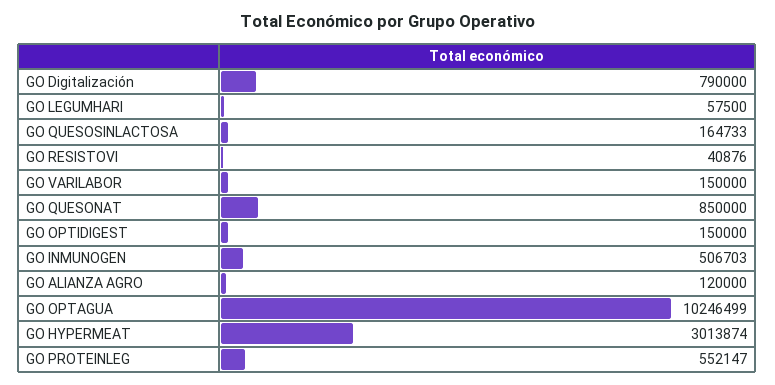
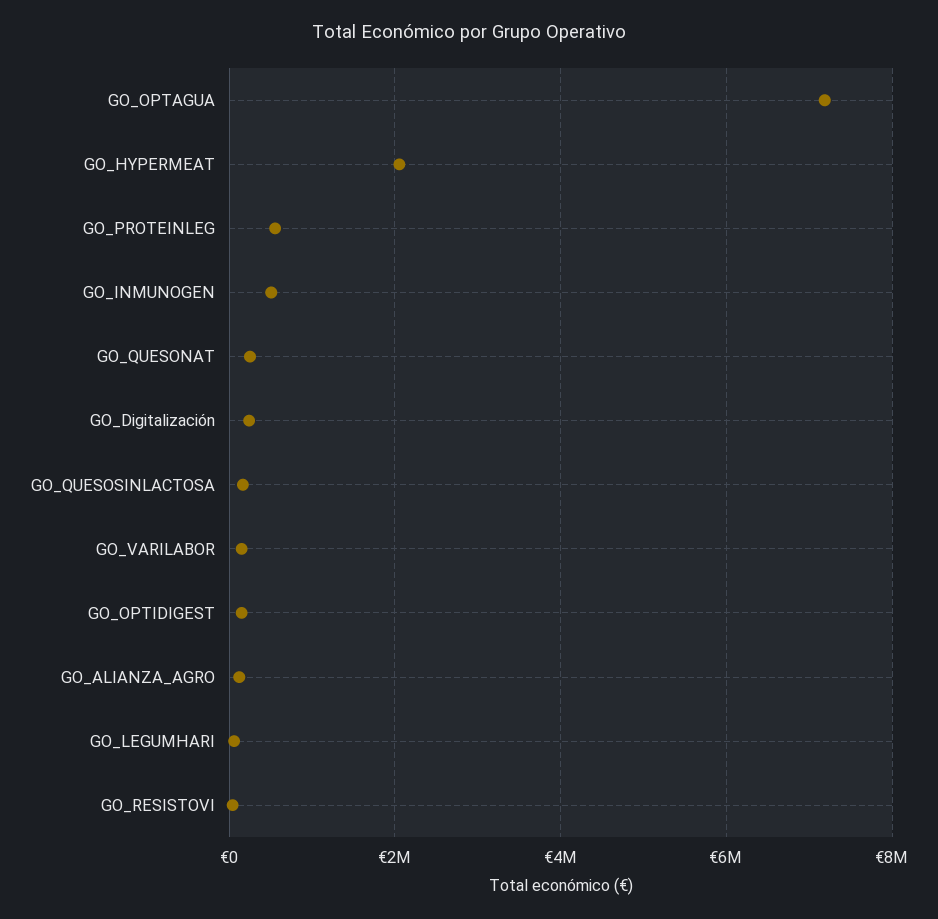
  {
-   "GO Digitalización": 790000,
+   "GO Digitalización": 200000,
    "GO LEGUMHARI": 57500,
    "GO QUESOSINLACTOSA": 164733,
    "GO RESISTOVI": 40876,
    "GO VARILABOR": 150000,
-   "GO QUESONAT": 850000,
+   "GO QUESONAT": 200000,
    "GO OPTIDIGEST": 150000,
    "GO INMUNOGEN": 506703,
    "GO ALIANZA AGRO": 120000,
-   "GO OPTAGUA": 10246499,
+   "GO OPTAGUA": 7200000,
-   "GO HYPERMEAT": 3013874,
+   "GO HYPERMEAT": 2000000,
    "GO PROTEINLEG": 552147
  }

